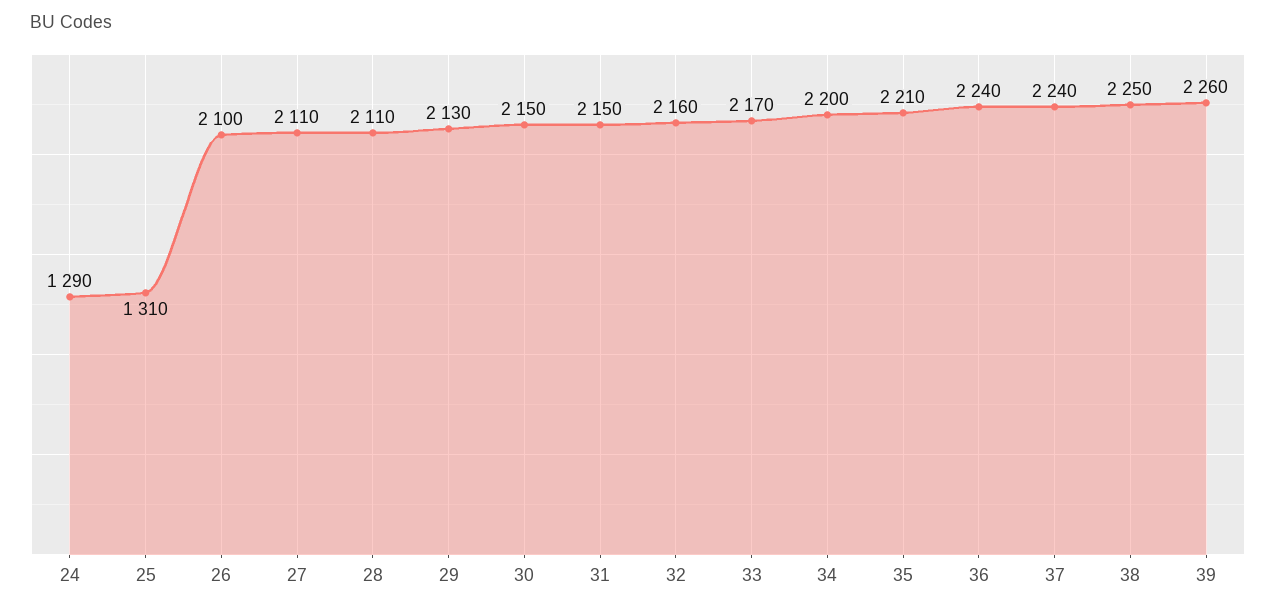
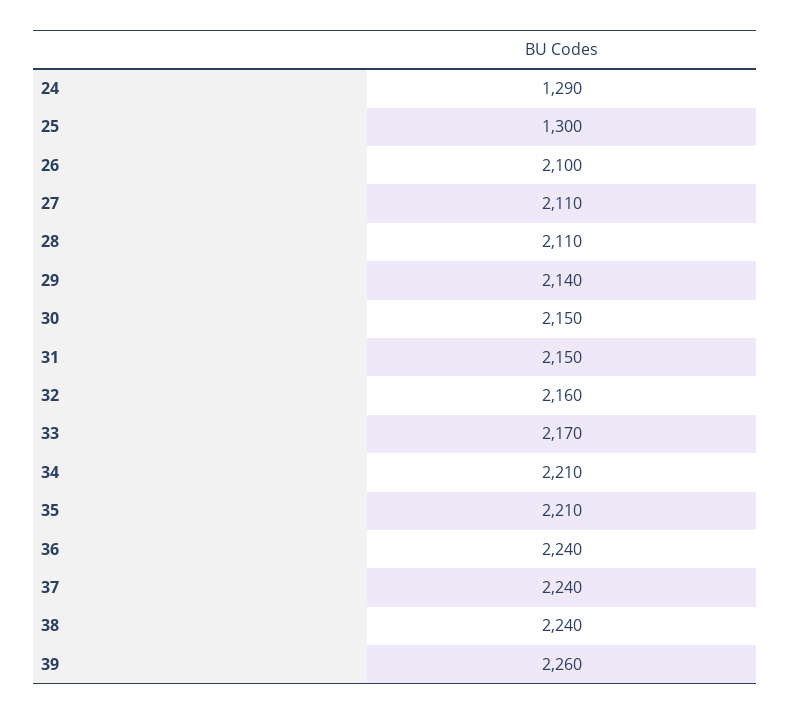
  {
    "24": 1290,
-   "25": 1310,
+   "25": 1300,
    "26": 2100,
    "27": 2110,
    "28": 2110,
-   "29": 2130,
+   "29": 2140,
    "30": 2150,
    "31": 2150,
    "32": 2160,
    "33": 2170,
-   "34": 2200,
+   "34": 2210,
    "35": 2210,
    "36": 2240,
    "37": 2240,
-   "38": 2250,
+   "38": 2240,
    "39": 2260
  }

